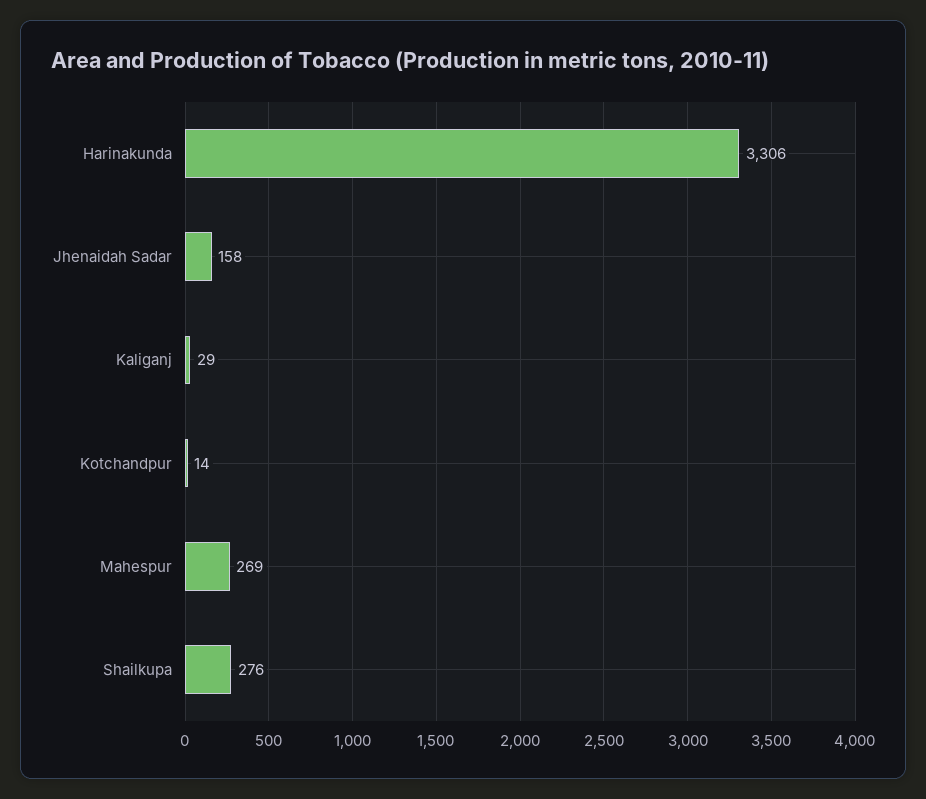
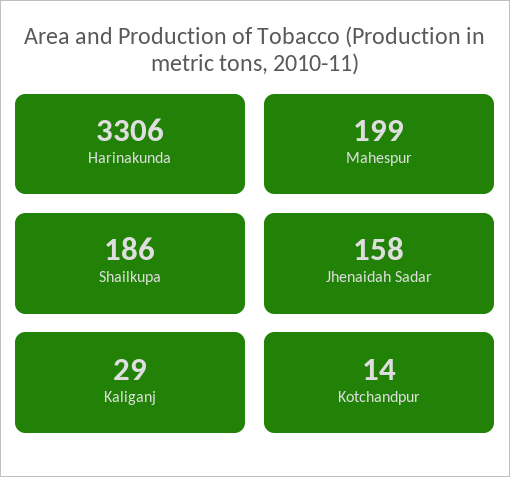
  {
    "Harinakunda": 3306,
    "Jhenaidah Sadar": 158,
    "Kaliganj": 29,
    "Kotchandpur": 14,
-   "Mahespur": 269,
+   "Mahespur": 199,
-   "Shailkupa": 276
+   "Shailkupa": 186
  }

